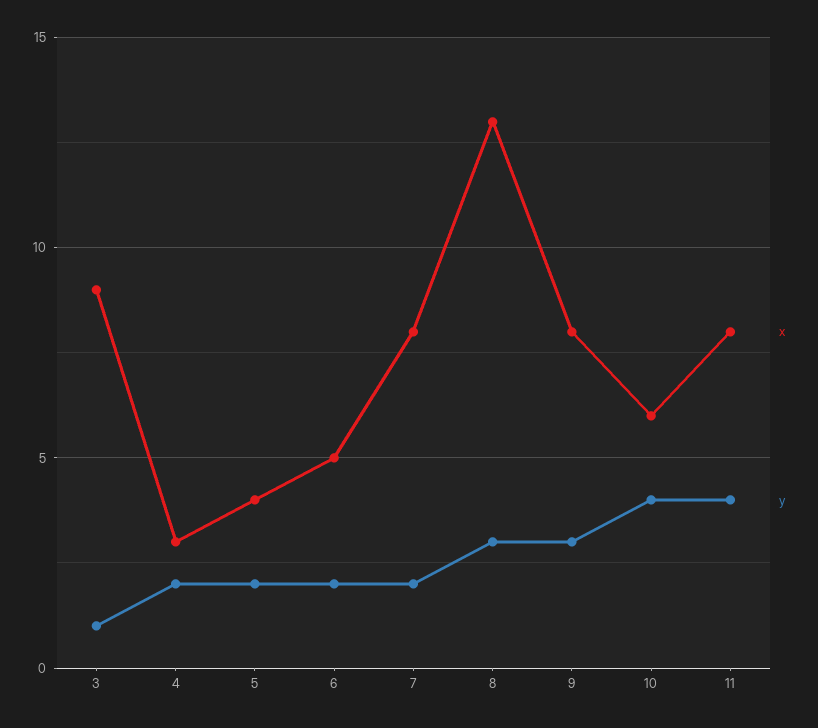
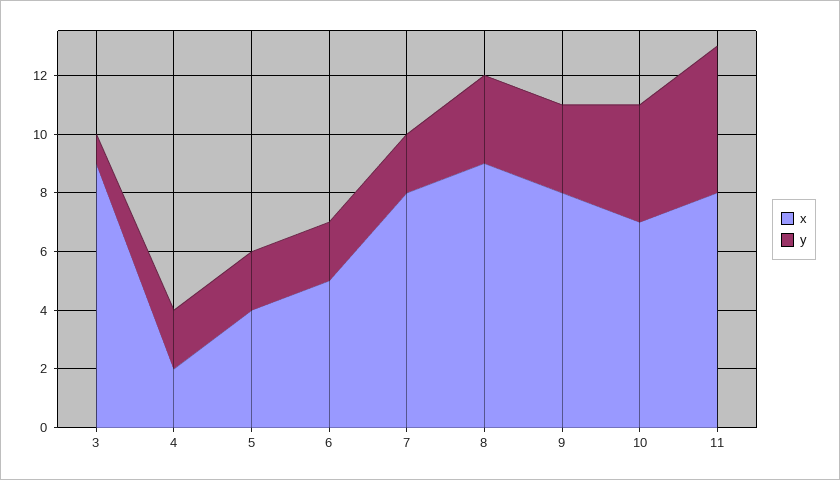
  {
    "x": {
      "3": 9,
-     "4": 3,
+     "4": 2,
      "5": 4,
      "6": 5,
      "7": 8,
-     "8": 13,
+     "8": 9,
      "9": 8,
-     "10": 6,
+     "10": 7,
      "11": 8
    },
    "y": {
      "3": 1,
      "4": 2,
      "5": 2,
      "6": 2,
      "7": 2,
      "8": 3,
      "9": 3,
      "10": 4,
-     "11": 4
+     "11": 5
    }
  }

